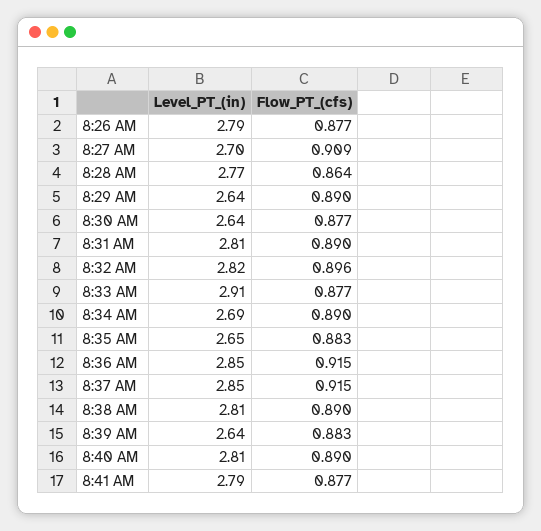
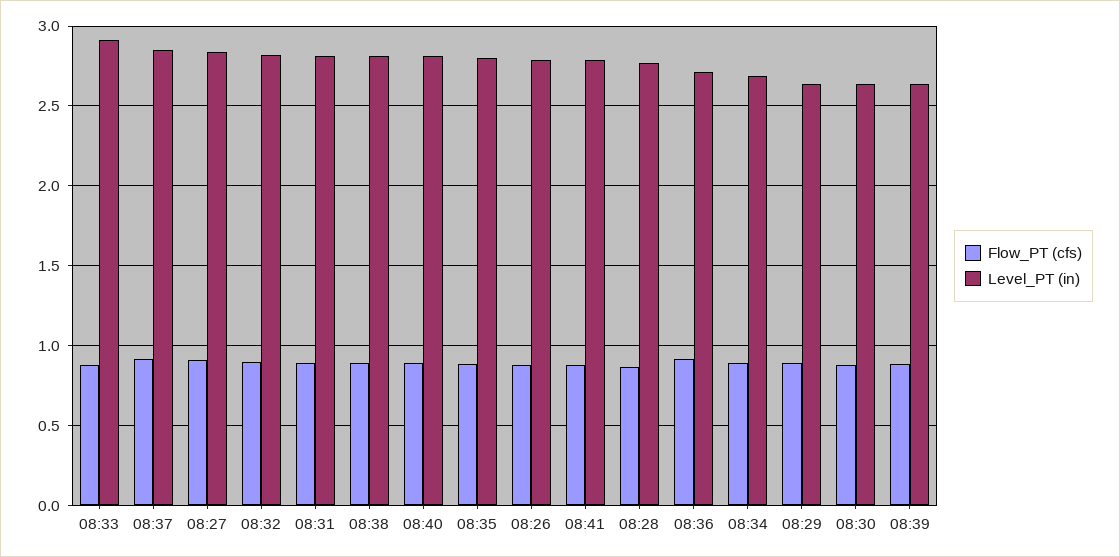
  {
    "Level_PT_(in)": {
      "8:26 AM": 2.79,
-     "8:27 AM": 2.7,
+     "8:27 AM": 2.85,
      "8:28 AM": 2.77,
      "8:29 AM": 2.64,
      "8:30 AM": 2.64,
      "8:31 AM": 2.81,
      "8:32 AM": 2.82,
      "8:33 AM": 2.91,
      "8:34 AM": 2.69,
-     "8:35 AM": 2.65,
+     "8:35 AM": 2.8,
-     "8:36 AM": 2.85,
+     "8:36 AM": 2.7,
      "8:37 AM": 2.85,
      "8:38 AM": 2.81,
      "8:39 AM": 2.64,
      "8:40 AM": 2.81,
      "8:41 AM": 2.79
    },
    "Flow_PT_(cfs)": {
      "8:26 AM": 0.877,
      "8:27 AM": 0.909,
      "8:28 AM": 0.864,
      "8:29 AM": 0.89,
      "8:30 AM": 0.877,
      "8:31 AM": 0.89,
      "8:32 AM": 0.896,
      "8:33 AM": 0.877,
      "8:34 AM": 0.89,
      "8:35 AM": 0.883,
      "8:36 AM": 0.915,
      "8:37 AM": 0.915,
      "8:38 AM": 0.89,
      "8:39 AM": 0.883,
      "8:40 AM": 0.89,
      "8:41 AM": 0.877
    }
  }

